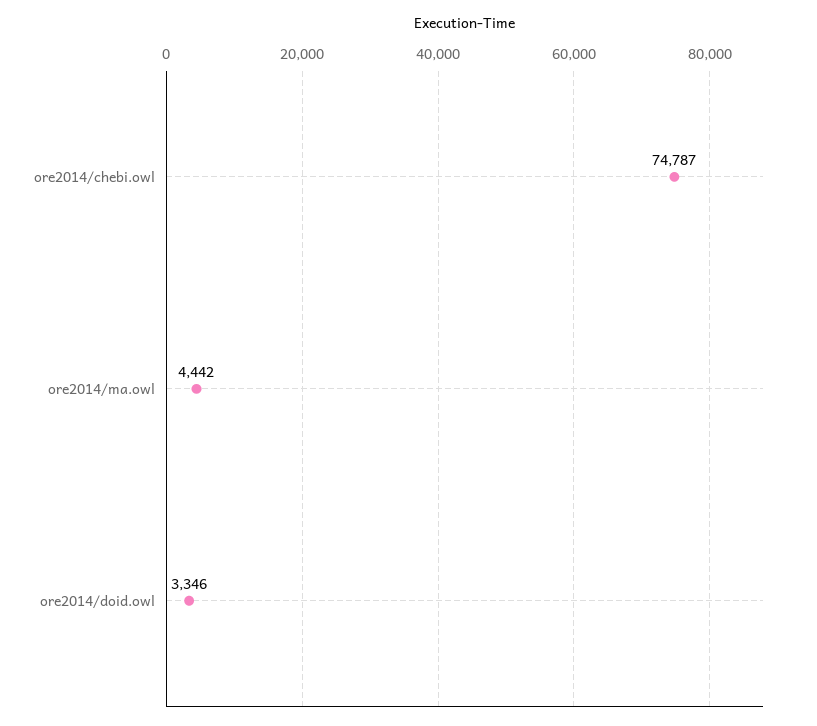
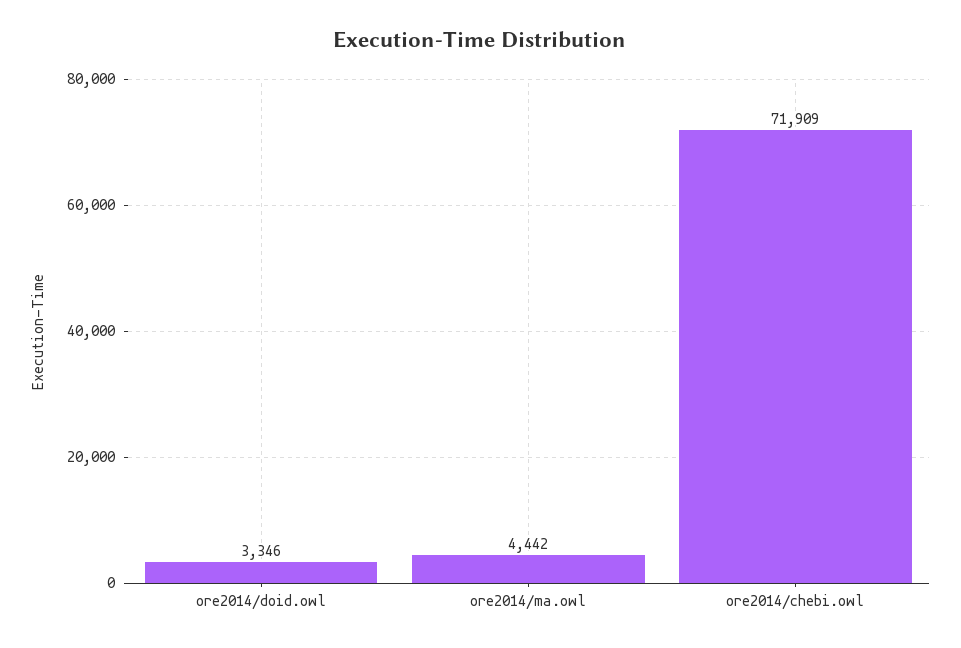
  {
-   "ore2014/chebi.owl": 74787,
+   "ore2014/chebi.owl": 71909,
    "ore2014/ma.owl": 4442,
    "ore2014/doid.owl": 3346
  }

